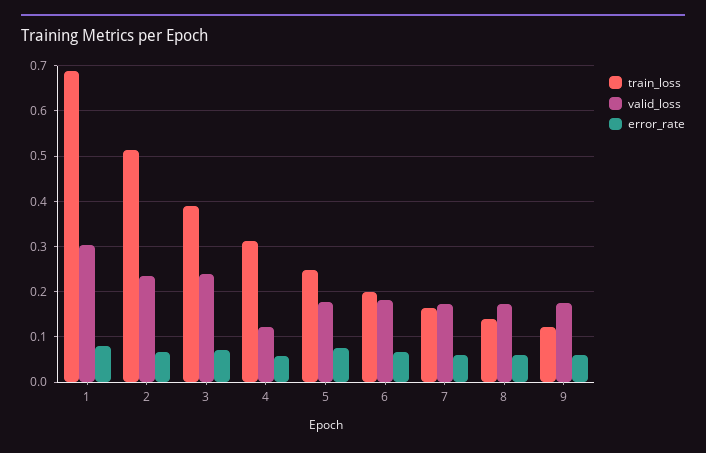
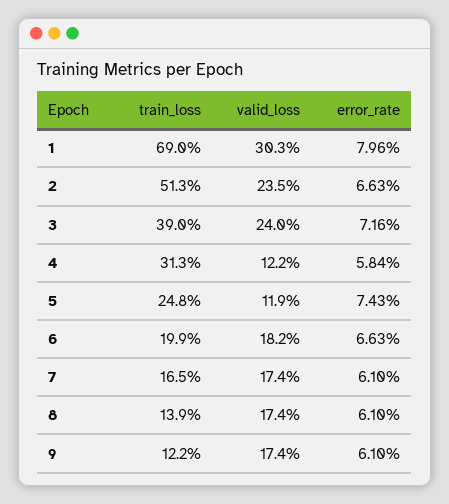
  {
    "train_loss": {
      "1": 0.69,
      "2": 0.513,
      "3": 0.39,
      "4": 0.313,
      "5": 0.248,
      "6": 0.199,
      "7": 0.165,
      "8": 0.139,
      "9": 0.122
    },
    "valid_loss": {
      "1": 0.303,
      "2": 0.235,
      "3": 0.24,
      "4": 0.122,
-     "5": 0.18,
+     "5": 0.119,
      "6": 0.182,
      "7": 0.174,
      "8": 0.174,
      "9": 0.174
    },
    "error_rate": {
      "1": 0.0796,
      "2": 0.0663,
      "3": 0.0716,
      "4": 0.0584,
      "5": 0.0743,
      "6": 0.0663,
      "7": 0.061,
      "8": 0.061,
      "9": 0.061
    }
  }

